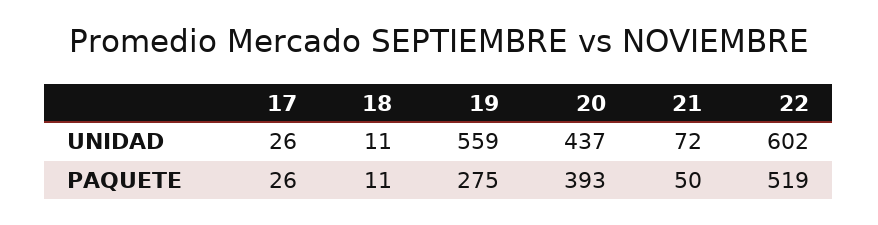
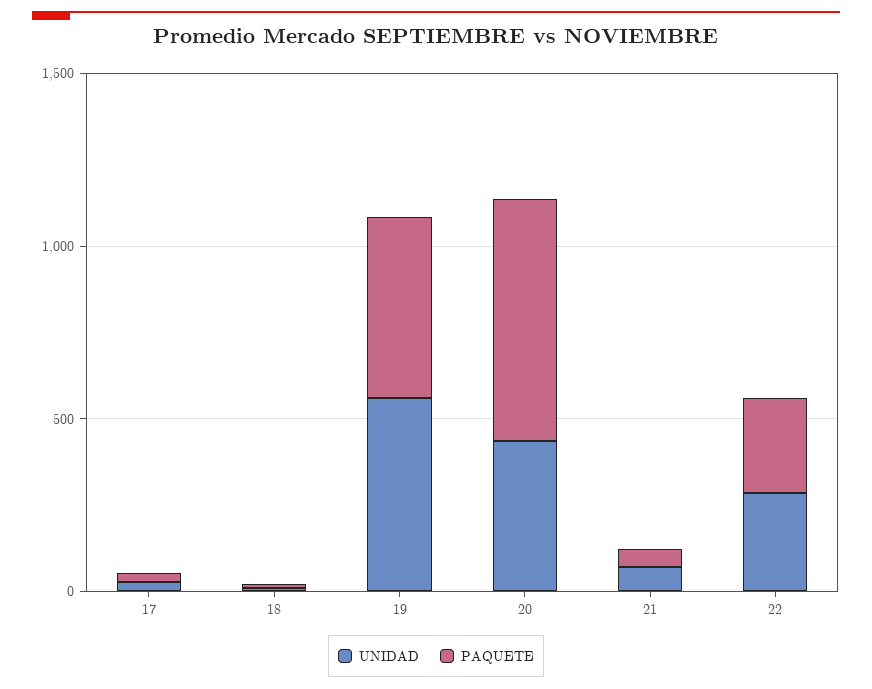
  {
    "UNIDAD": {
      "17": 26,
      "18": 11,
      "19": 559,
      "20": 437,
      "21": 72,
-     "22": 602
+     "22": 300
    },
    "PAQUETE": {
      "17": 26,
      "18": 11,
-     "19": 275,
+     "19": 500,
-     "20": 393,
+     "20": 700,
      "21": 50,
-     "22": 519
+     "22": 300
    }
  }

